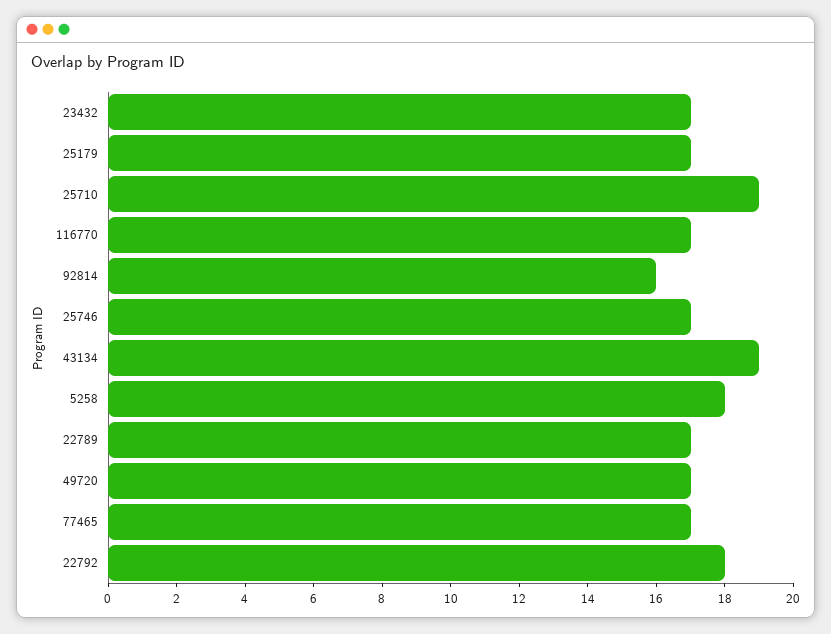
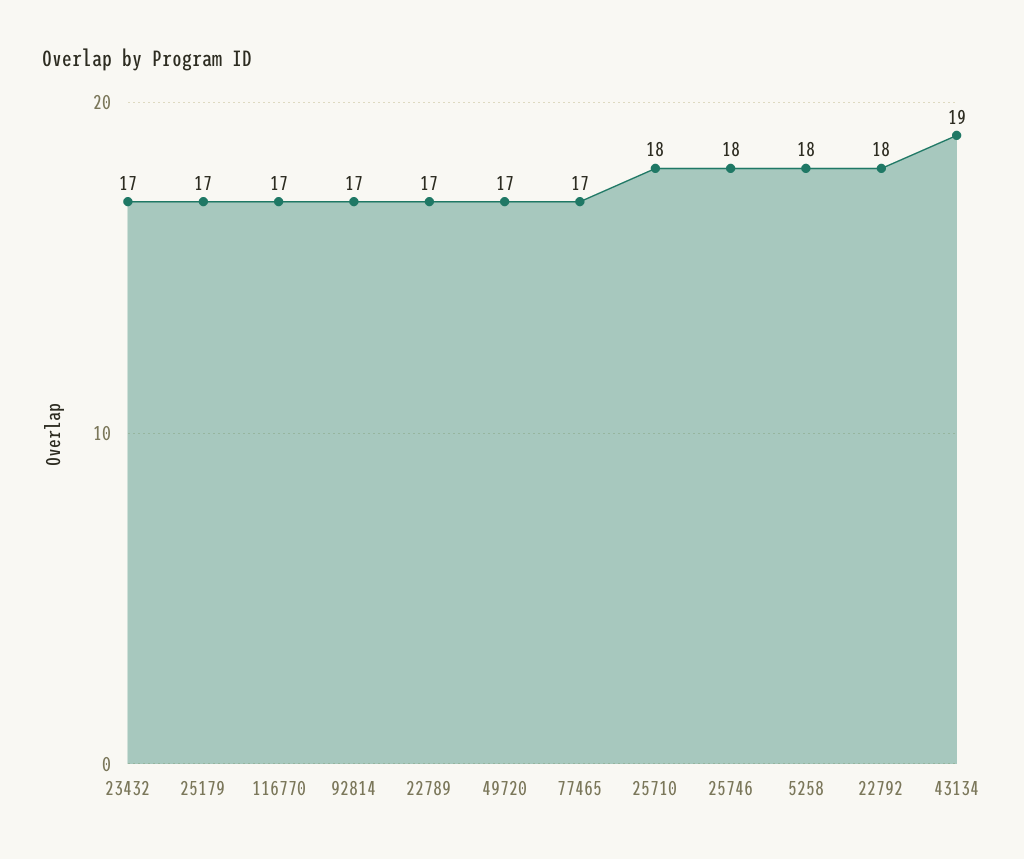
  {
    "23432": 17,
    "25179": 17,
-   "25710": 19,
+   "25710": 18,
    "116770": 17,
-   "92814": 16,
+   "92814": 17,
-   "25746": 17,
+   "25746": 18,
    "43134": 19,
    "5258": 18,
    "22789": 17,
    "49720": 17,
    "77465": 17,
    "22792": 18
  }

